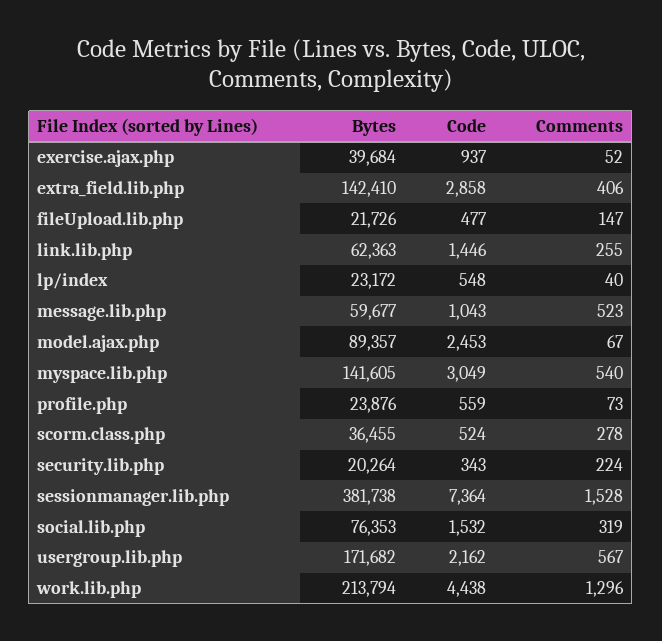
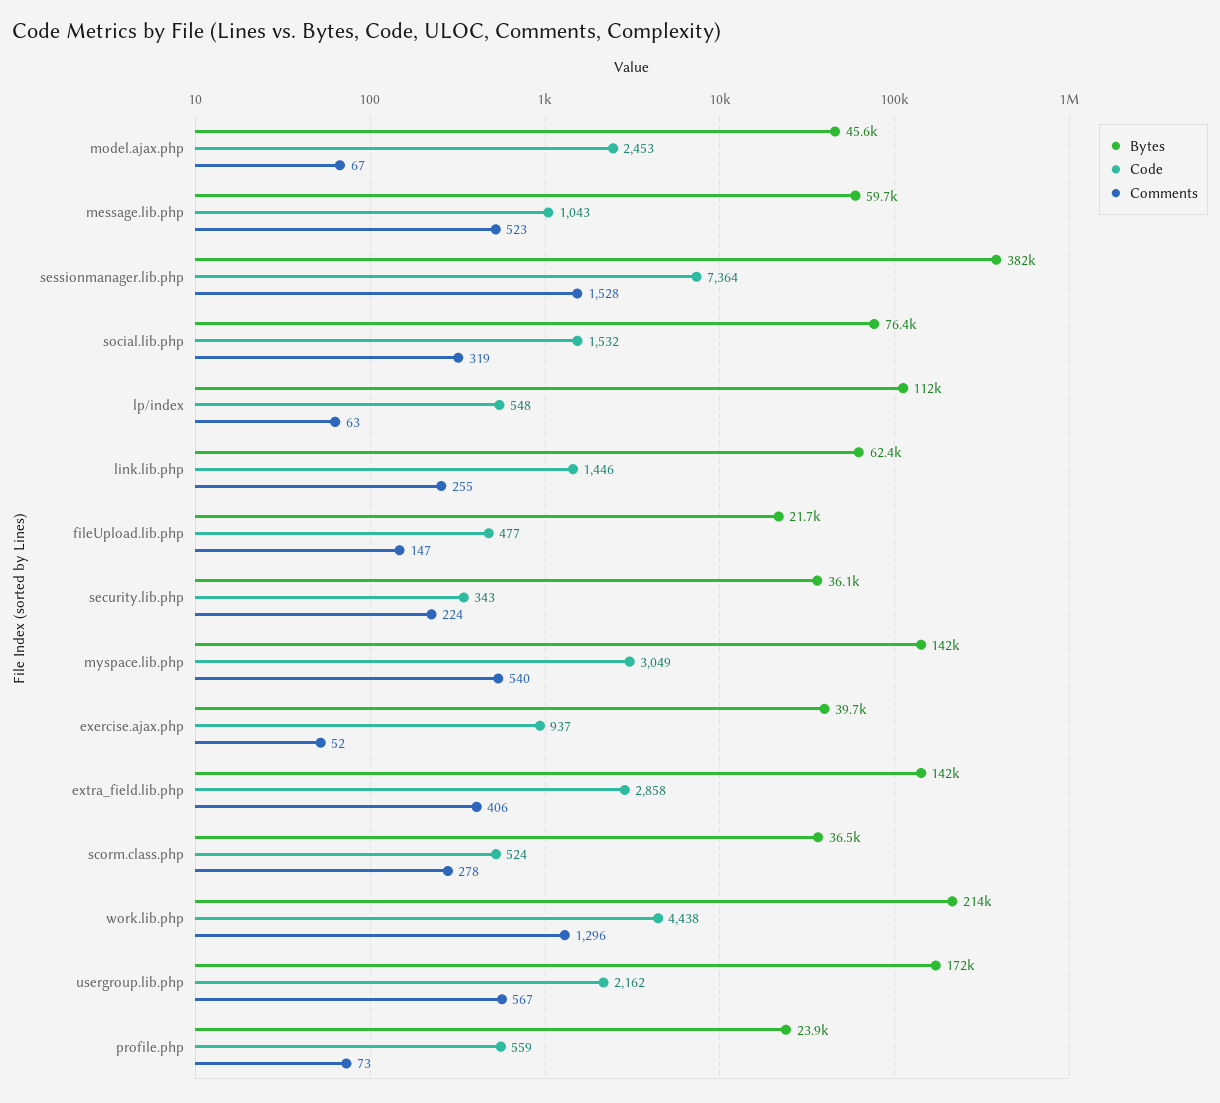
  {
    "Bytes": {
      "exercise.ajax.php": 39684,
      "extra_field.lib.php": 142410,
      "fileUpload.lib.php": 21726,
      "link.lib.php": 62363,
-     "lp/index": 23172,
+     "lp/index": 112000,
      "message.lib.php": 59677,
-     "model.ajax.php": 89357,
+     "model.ajax.php": 45600,
      "myspace.lib.php": 141605,
      "profile.php": 23876,
      "scorm.class.php": 36455,
-     "security.lib.php": 20264,
+     "security.lib.php": 36100,
      "sessionmanager.lib.php": 381738,
      "social.lib.php": 76353,
      "usergroup.lib.php": 171682,
      "work.lib.php": 213794
    },
    "Code": {
      "exercise.ajax.php": 937,
      "extra_field.lib.php": 2858,
      "fileUpload.lib.php": 477,
      "link.lib.php": 1446,
      "lp/index": 548,
      "message.lib.php": 1043,
      "model.ajax.php": 2453,
      "myspace.lib.php": 3049,
      "profile.php": 559,
      "scorm.class.php": 524,
      "security.lib.php": 343,
      "sessionmanager.lib.php": 7364,
      "social.lib.php": 1532,
      "usergroup.lib.php": 2162,
      "work.lib.php": 4438
    },
    "Comments": {
      "exercise.ajax.php": 52,
      "extra_field.lib.php": 406,
      "fileUpload.lib.php": 147,
      "link.lib.php": 255,
-     "lp/index": 40,
+     "lp/index": 63,
      "message.lib.php": 523,
      "model.ajax.php": 67,
      "myspace.lib.php": 540,
      "profile.php": 73,
      "scorm.class.php": 278,
      "security.lib.php": 224,
      "sessionmanager.lib.php": 1528,
      "social.lib.php": 319,
      "usergroup.lib.php": 567,
      "work.lib.php": 1296
    }
  }

